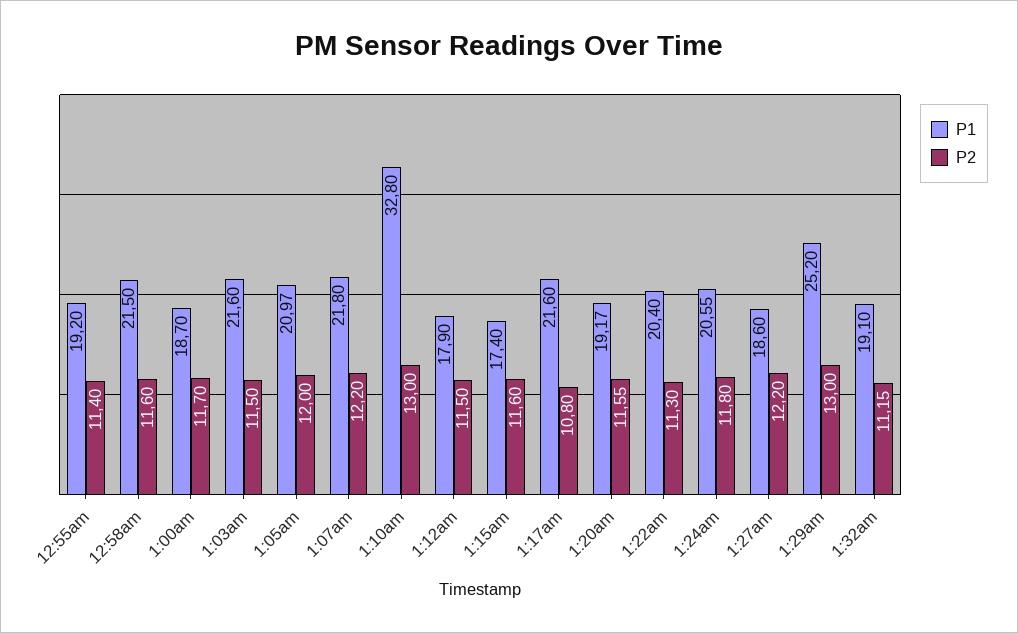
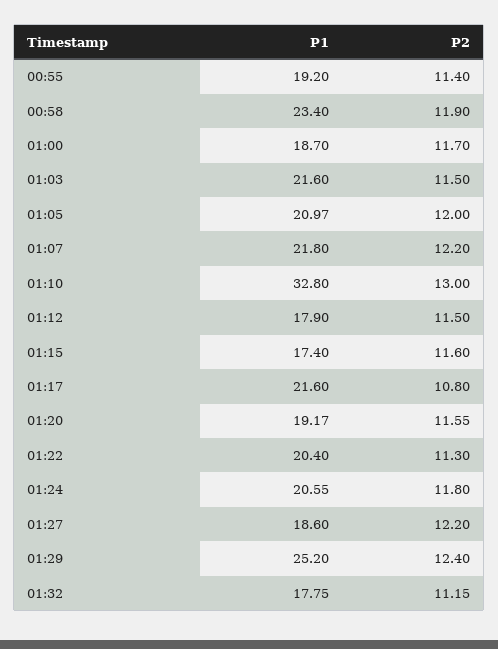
  {
    "P1": {
      "12:55am": 19.2,
-     "12:58am": 21.5,
+     "12:58am": 23.4,
      "1:00am": 18.7,
      "1:03am": 21.6,
      "1:05am": 20.97,
      "1:07am": 21.8,
      "1:10am": 32.8,
      "1:12am": 17.9,
      "1:15am": 17.4,
      "1:17am": 21.6,
      "1:20am": 19.17,
      "1:22am": 20.4,
      "1:24am": 20.55,
      "1:27am": 18.6,
      "1:29am": 25.2,
-     "1:32am": 19.1
+     "1:32am": 17.75
    },
    "P2": {
      "12:55am": 11.4,
-     "12:58am": 11.6,
+     "12:58am": 11.9,
      "1:00am": 11.7,
      "1:03am": 11.5,
      "1:05am": 12,
      "1:07am": 12.2,
      "1:10am": 13,
      "1:12am": 11.5,
      "1:15am": 11.6,
      "1:17am": 10.8,
      "1:20am": 11.55,
      "1:22am": 11.3,
      "1:24am": 11.8,
      "1:27am": 12.2,
-     "1:29am": 13,
+     "1:29am": 12.4,
      "1:32am": 11.15
    }
  }

